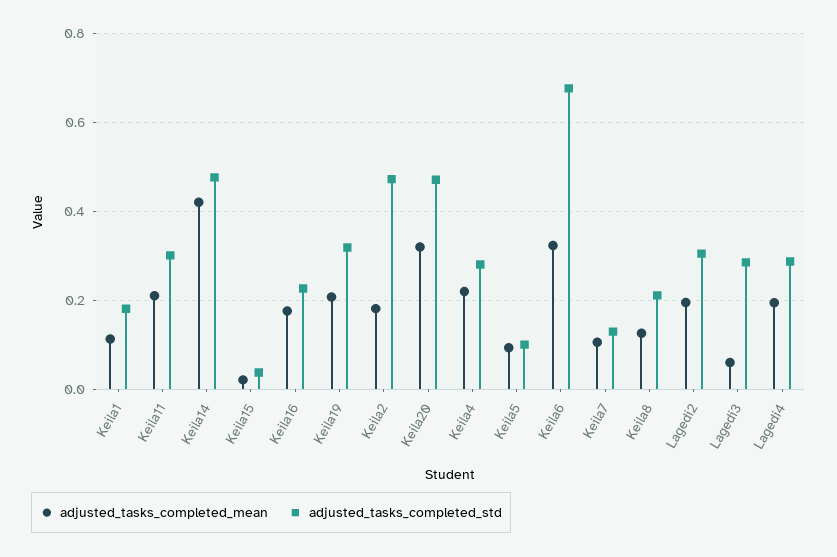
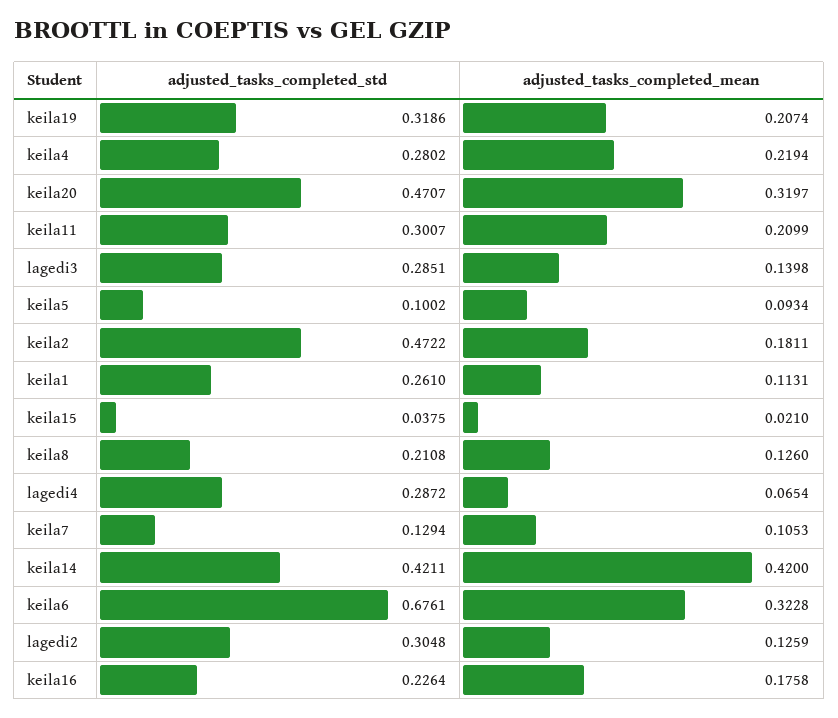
  {
    "adjusted_tasks_completed_mean": {
      "Keila1": 0.1131,
      "Keila11": 0.2099,
      "Keila14": 0.42,
      "Keila15": 0.021,
      "Keila16": 0.1758,
      "Keila19": 0.2074,
      "Keila2": 0.1811,
      "Keila20": 0.3197,
      "Keila4": 0.2194,
      "Keila5": 0.0934,
      "Keila6": 0.3228,
      "Keila7": 0.1053,
      "Keila8": 0.126,
-     "Lagedi2": 0.2,
+     "Lagedi2": 0.1259,
-     "Lagedi3": 0.06,
+     "Lagedi3": 0.1398,
-     "Lagedi4": 0.2
+     "Lagedi4": 0.0654
    },
    "adjusted_tasks_completed_std": {
-     "Keila1": 0.18,
+     "Keila1": 0.261,
      "Keila11": 0.3007,
-     "Keila14": 0.48,
+     "Keila14": 0.4211,
      "Keila15": 0.0375,
      "Keila16": 0.2264,
      "Keila19": 0.3186,
      "Keila2": 0.4722,
      "Keila20": 0.4707,
      "Keila4": 0.2802,
      "Keila5": 0.1002,
      "Keila6": 0.6761,
      "Keila7": 0.1294,
      "Keila8": 0.2108,
      "Lagedi2": 0.3048,
      "Lagedi3": 0.2851,
      "Lagedi4": 0.2872
    }
  }

